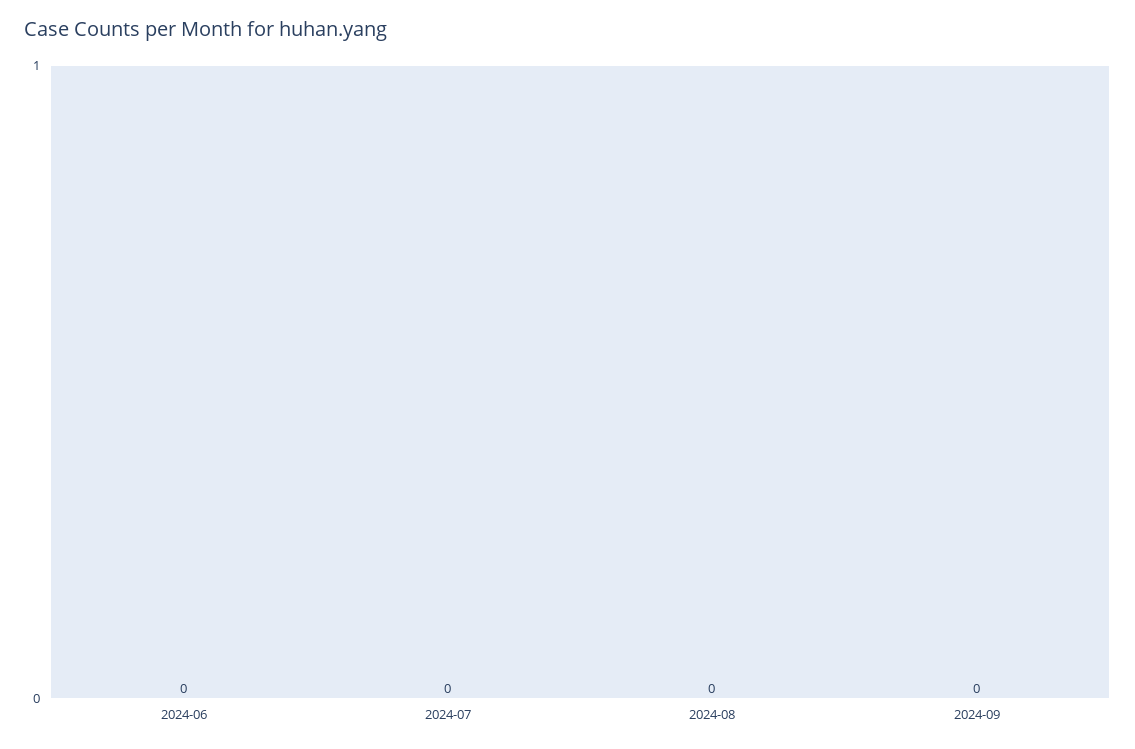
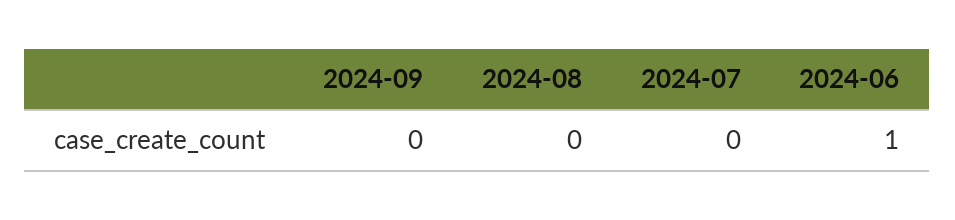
  {
-   "2024-06": 0,
+   "2024-06": 1,
    "2024-07": 0,
    "2024-08": 0,
    "2024-09": 0
  }

